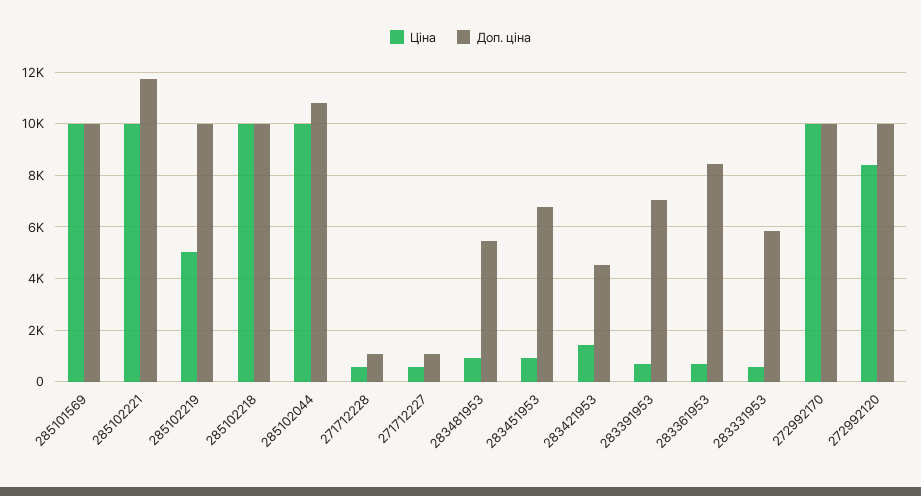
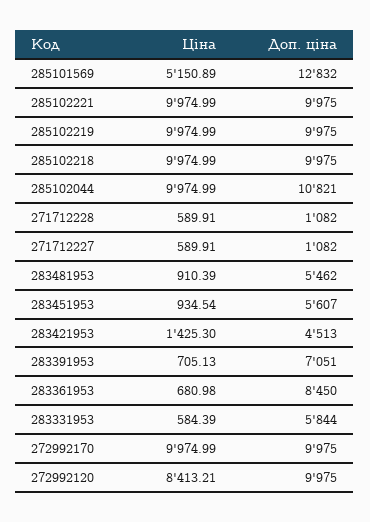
  {
    "Ціна": {
-     "285101569": 10000,
+     "285101569": 5150.89,
      "285102221": 9974.99,
-     "285102219": 5000,
+     "285102219": 9974.99,
      "285102218": 9974.99,
      "285102044": 9974.99,
      "271712228": 589.91,
      "271712227": 589.91,
      "283481953": 910.39,
      "283451953": 934.54,
      "283421953": 1425.3,
      "283391953": 705.13,
      "283361953": 680.98,
      "283331953": 584.39,
      "272992170": 9974.99,
      "272992120": 8413.21
    },
    "Доп. ціна": {
-     "285101569": 10000,
+     "285101569": 12832,
-     "285102221": 11750,
+     "285102221": 9975,
      "285102219": 9975,
      "285102218": 9975,
      "285102044": 10821,
      "271712228": 1082,
      "271712227": 1082,
      "283481953": 5462,
-     "283451953": 6750,
+     "283451953": 5607,
      "283421953": 4513,
      "283391953": 7051,
      "283361953": 8450,
      "283331953": 5844,
      "272992170": 9975,
      "272992120": 9975
    }
  }

